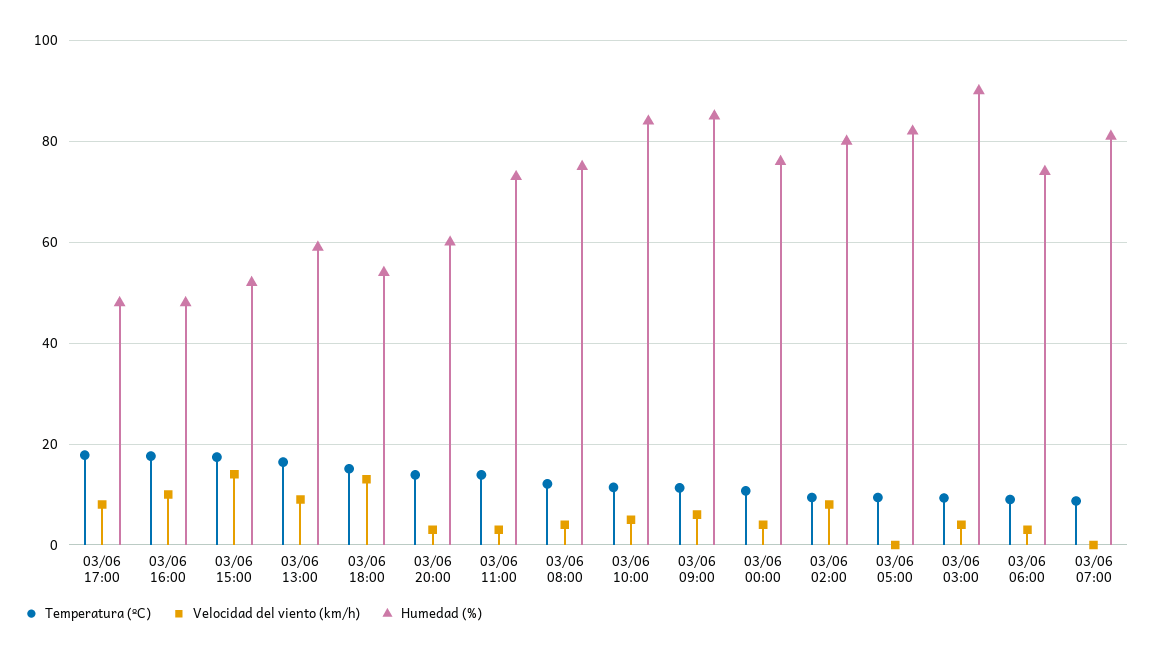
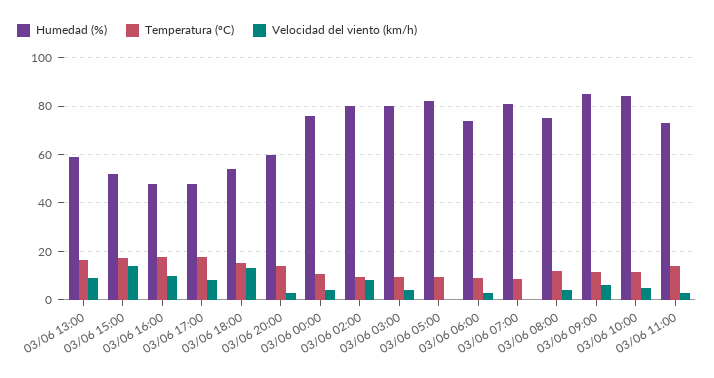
  {
    "Temperatura (ºC)": {
      "03/06 17:00": 18,
      "03/06 16:00": 18,
      "03/06 15:00": 18,
      "03/06 13:00": 16,
      "03/06 18:00": 16,
      "03/06 20:00": 14,
      "03/06 11:00": 14,
      "03/06 08:00": 12,
      "03/06 10:00": 12,
      "03/06 09:00": 12,
      "03/06 00:00": 10,
      "03/06 02:00": 10,
      "03/06 05:00": 10,
      "03/06 03:00": 10,
      "03/06 06:00": 10,
      "03/06 07:00": 8
    },
    "Velocidad del viento (km/h)": {
      "03/06 17:00": 8,
      "03/06 16:00": 10,
      "03/06 15:00": 14,
      "03/06 13:00": 10,
      "03/06 18:00": 14,
      "03/06 20:00": 4,
      "03/06 11:00": 4,
      "03/06 08:00": 4,
      "03/06 10:00": 6,
      "03/06 09:00": 6,
      "03/06 00:00": 4,
      "03/06 02:00": 8,
      "03/06 05:00": 0,
      "03/06 03:00": 4,
      "03/06 06:00": 4,
      "03/06 07:00": 0
    },
    "Humedad (%)": {
      "03/06 17:00": 48,
      "03/06 16:00": 48,
      "03/06 15:00": 52,
      "03/06 13:00": 60,
      "03/06 18:00": 54,
      "03/06 20:00": 60,
      "03/06 11:00": 74,
      "03/06 08:00": 76,
      "03/06 10:00": 84,
      "03/06 09:00": 86,
      "03/06 00:00": 76,
      "03/06 02:00": 80,
      "03/06 05:00": 82,
-     "03/06 03:00": 90,
+     "03/06 03:00": 80,
      "03/06 06:00": 74,
      "03/06 07:00": 82
    }
  }

